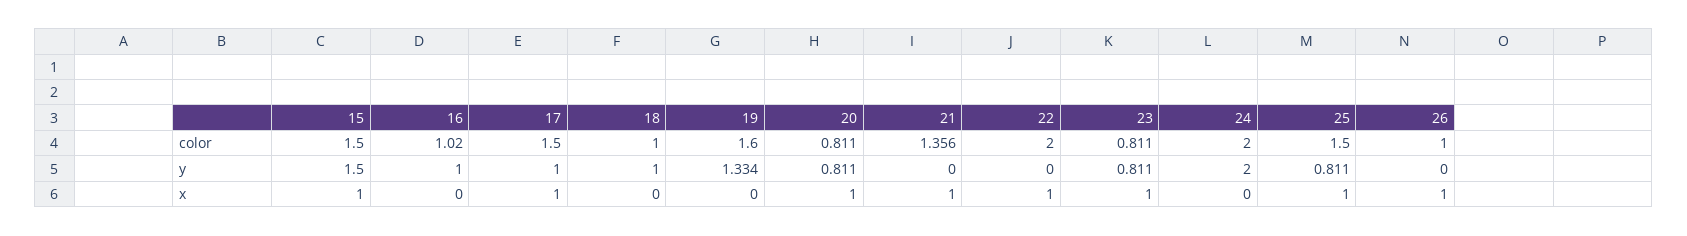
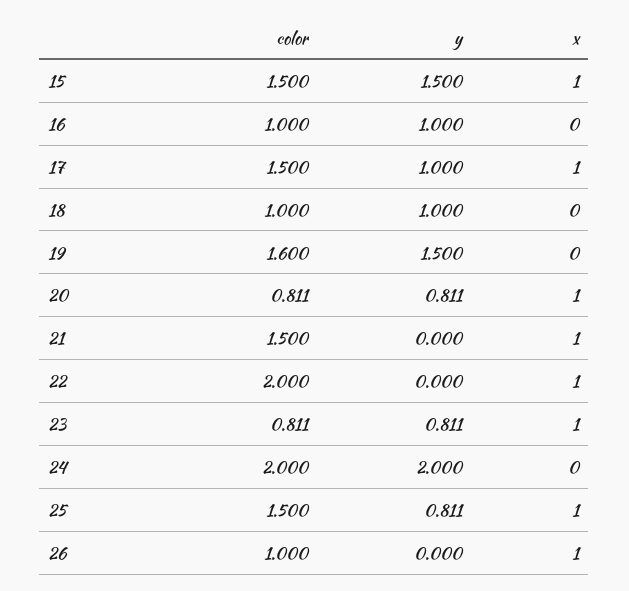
  {
    "15": {
      "color": 1.5,
      "y": 1.5,
      "x": 1
    },
    "16": {
-     "color": 1.02,
+     "color": 1,
      "y": 1,
      "x": 0
    },
    "17": {
      "color": 1.5,
      "y": 1,
      "x": 1
    },
    "18": {
      "color": 1,
      "y": 1,
      "x": 0
    },
    "19": {
      "color": 1.6,
-     "y": 1.334,
+     "y": 1.5,
      "x": 0
    },
    "20": {
      "color": 0.811,
      "y": 0.811,
      "x": 1
    },
    "21": {
-     "color": 1.356,
+     "color": 1.5,
      "y": 0,
      "x": 1
    },
    "22": {
      "color": 2,
      "y": 0,
      "x": 1
    },
    "23": {
      "color": 0.811,
      "y": 0.811,
      "x": 1
    },
    "24": {
      "color": 2,
      "y": 2,
      "x": 0
    },
    "25": {
      "color": 1.5,
      "y": 0.811,
      "x": 1
    },
    "26": {
      "color": 1,
      "y": 0,
      "x": 1
    }
  }

